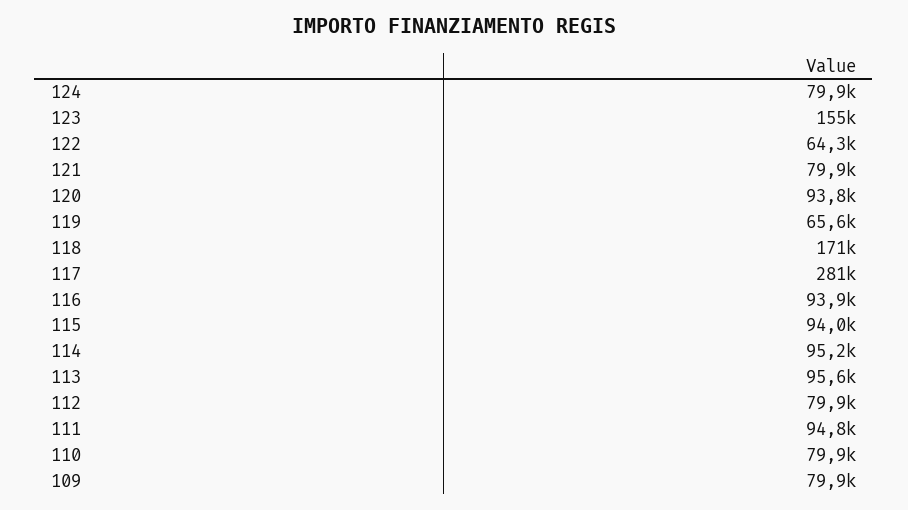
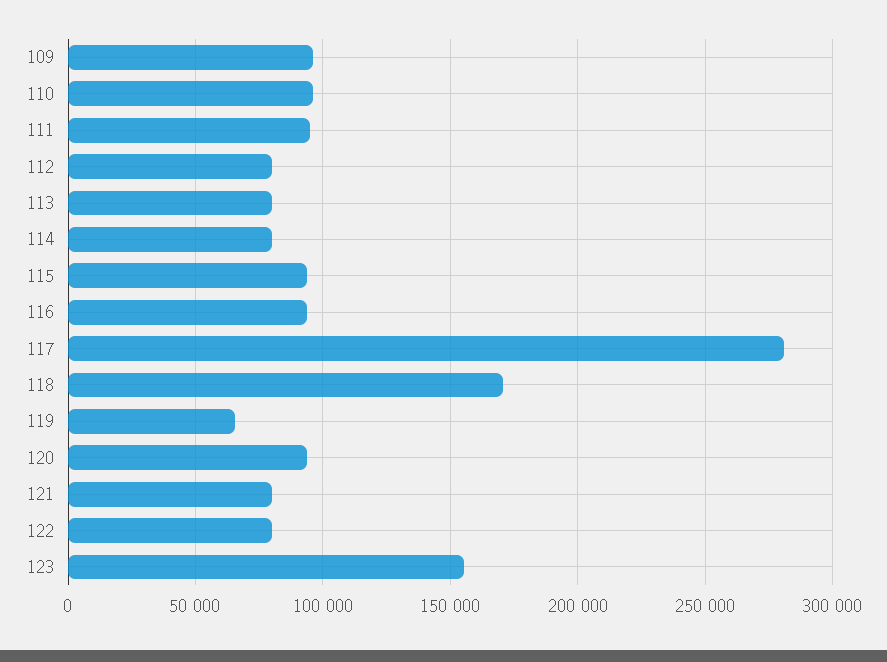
  {
-   "124": 79900,
    "123": 155000,
-   "122": 64300,
+   "122": 80000,
    "121": 79900,
    "120": 93800,
    "119": 65600,
    "118": 171000,
    "117": 281000,
    "116": 93900,
    "115": 94000,
-   "114": 95200,
+   "114": 80000,
-   "113": 95600,
+   "113": 80000,
    "112": 79900,
    "111": 94800,
-   "110": 79900,
+   "110": 95000,
-   "109": 79900
+   "109": 95000
  }

